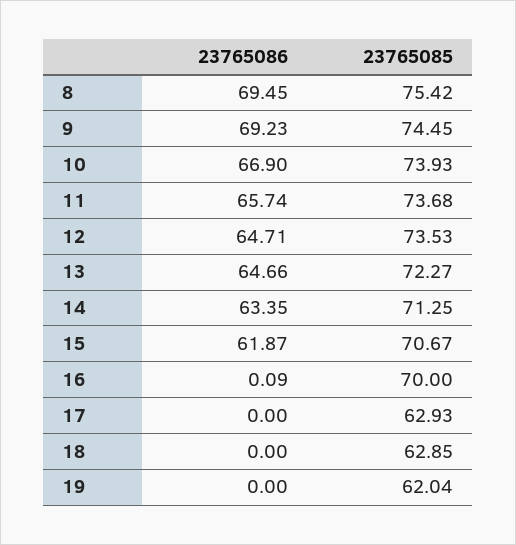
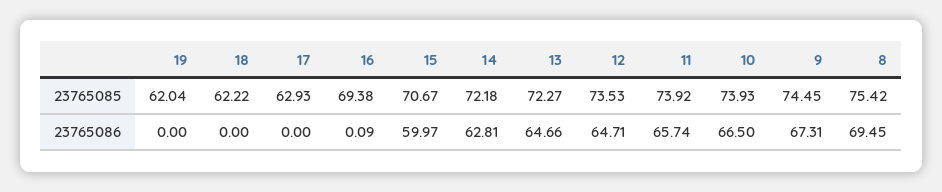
  {
    "23765086": {
      "8": 69.45,
-     "9": 69.23,
+     "9": 67.31,
-     "10": 66.9,
+     "10": 66.5,
      "11": 65.74,
      "12": 64.71,
      "13": 64.66,
-     "14": 63.35,
+     "14": 62.81,
-     "15": 61.87,
+     "15": 59.97,
      "16": 0.09,
      "17": 0,
      "18": 0,
      "19": 0
    },
    "23765085": {
      "8": 75.42,
      "9": 74.45,
      "10": 73.93,
-     "11": 73.68,
+     "11": 73.92,
      "12": 73.53,
      "13": 72.27,
-     "14": 71.25,
+     "14": 72.18,
      "15": 70.67,
-     "16": 70,
+     "16": 69.38,
      "17": 62.93,
-     "18": 62.85,
+     "18": 62.22,
      "19": 62.04
    }
  }

